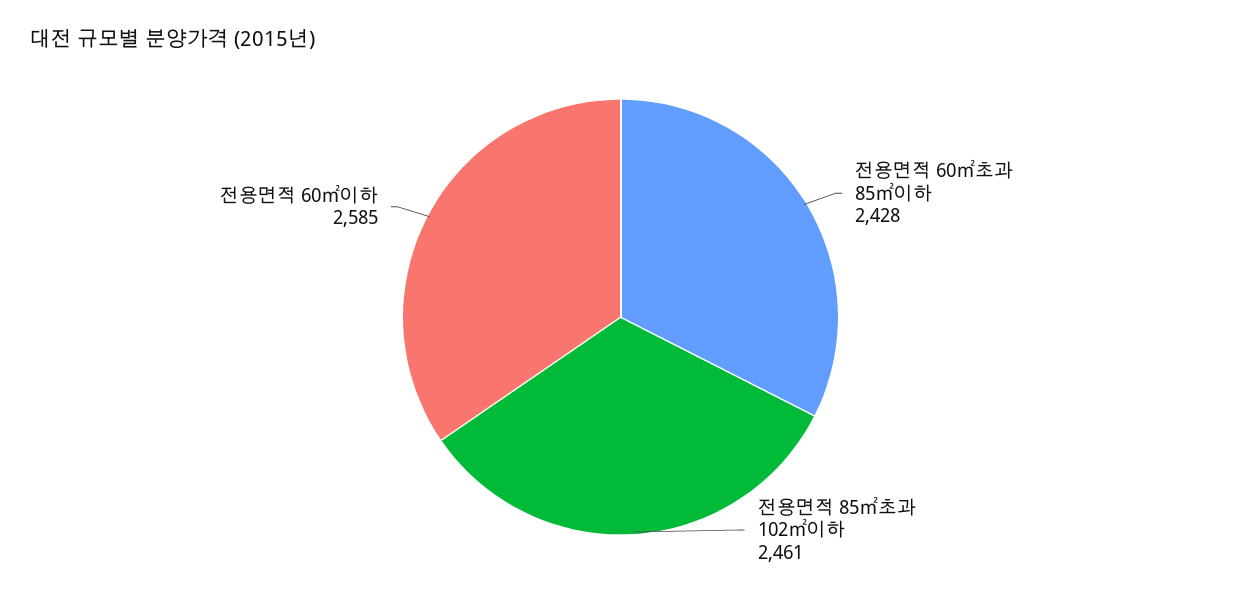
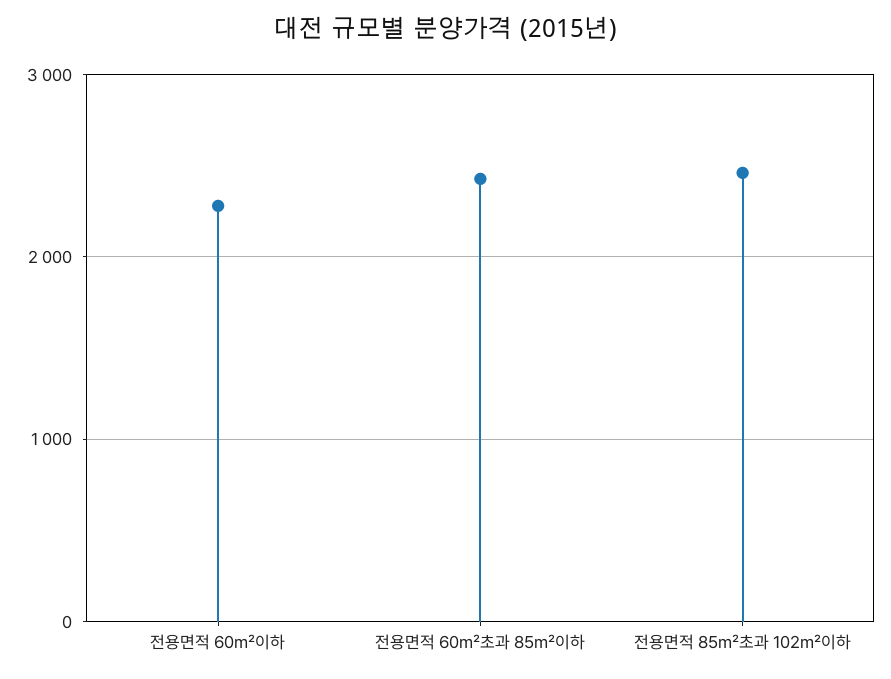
  {
    "전용면적 60㎡초과 85㎡이하": 2428,
    "전용면적 85㎡초과 102㎡이하": 2461,
-   "전용면적 60㎡이하": 2585
+   "전용면적 60㎡이하": 2300
  }

